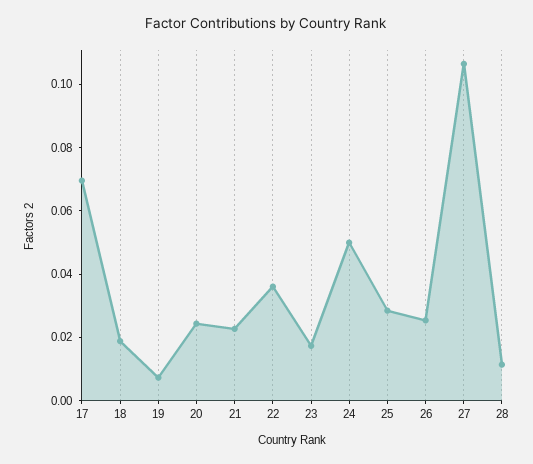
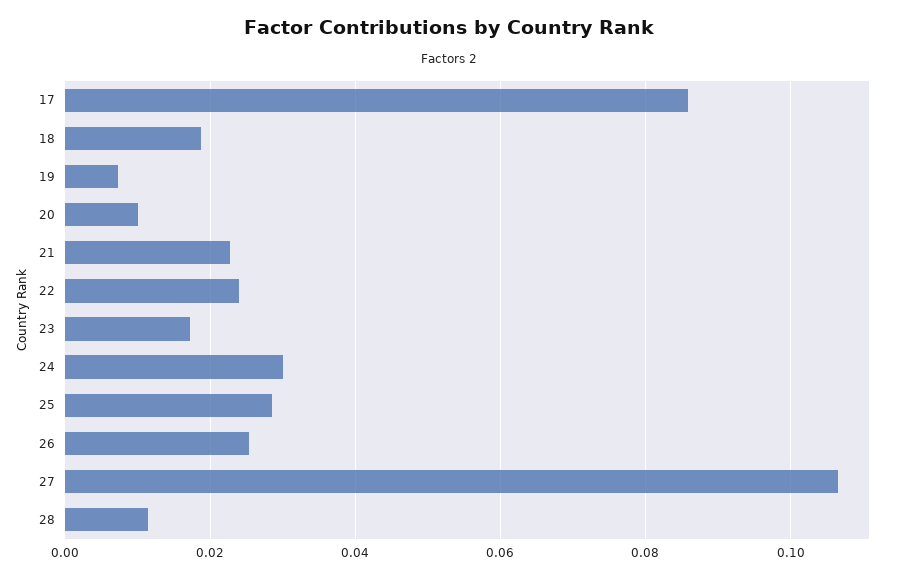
  {
-   "17": 0.07,
+   "17": 0.086,
    "18": 0.018,
    "19": 0.008,
-   "20": 0.025,
+   "20": 0.01,
    "21": 0.022,
-   "22": 0.035,
+   "22": 0.024,
    "23": 0.018,
-   "24": 0.05,
+   "24": 0.03,
    "25": 0.028,
    "26": 0.026,
    "27": 0.106,
    "28": 0.012
  }

